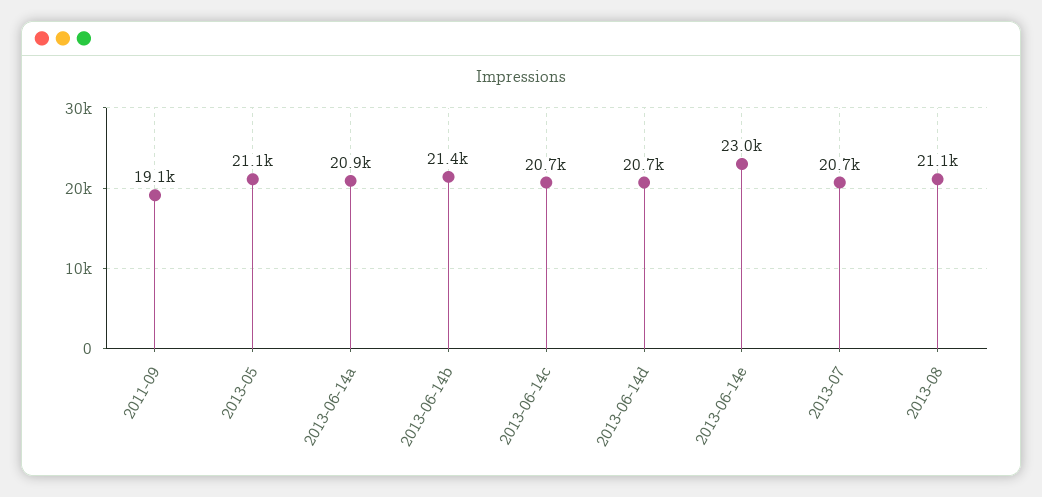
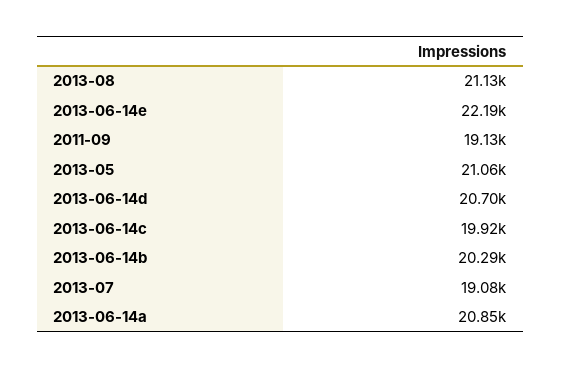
  {
    "2011-09": 19130,
    "2013-05": 21060,
    "2013-06-14a": 20850,
-   "2013-06-14b": 21400,
+   "2013-06-14b": 20290,
-   "2013-06-14c": 20700,
+   "2013-06-14c": 19920,
    "2013-06-14d": 20700,
-   "2013-06-14e": 23000,
+   "2013-06-14e": 22190,
-   "2013-07": 20700,
+   "2013-07": 19080,
    "2013-08": 21130
  }

